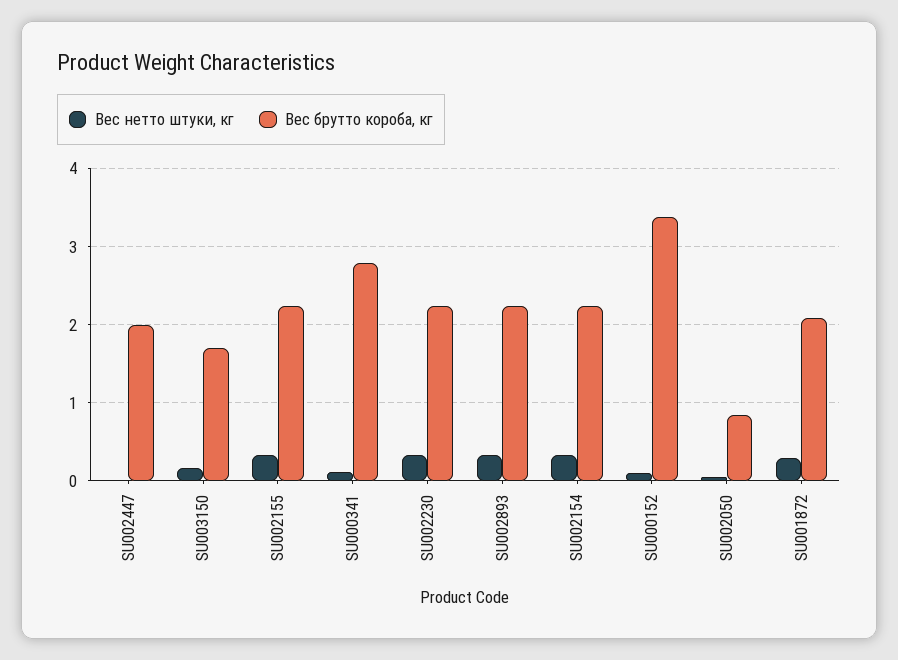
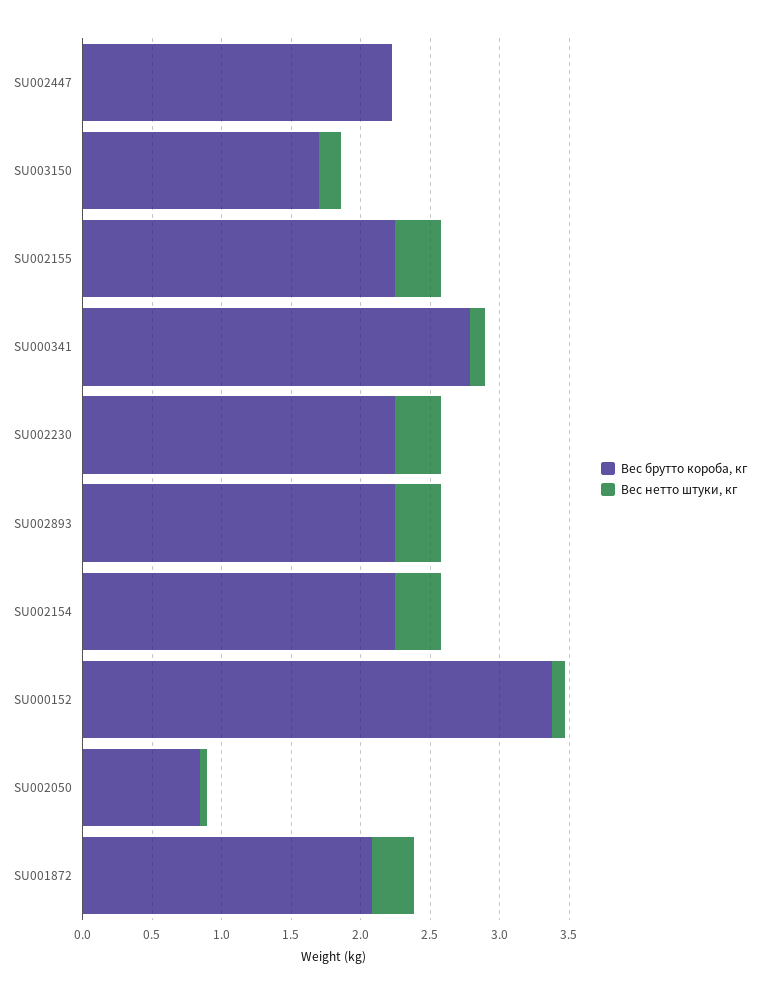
  {
    "Вес нетто штуки, кг": {
      "SU002447": 0,
      "SU003150": 0.2,
      "SU002155": 0.3,
      "SU000341": 0.1,
      "SU002230": 0.3,
      "SU002893": 0.3,
      "SU002154": 0.3,
      "SU000152": 0.1,
      "SU002050": 0.1,
      "SU001872": 0.3
    },
    "Вес брутто короба, кг": {
-     "SU002447": 2,
+     "SU002447": 2.2,
      "SU003150": 1.7,
      "SU002155": 2.2,
      "SU000341": 2.8,
      "SU002230": 2.2,
      "SU002893": 2.2,
      "SU002154": 2.2,
      "SU000152": 3.4,
      "SU002050": 0.8,
      "SU001872": 2.1
    }
  }

